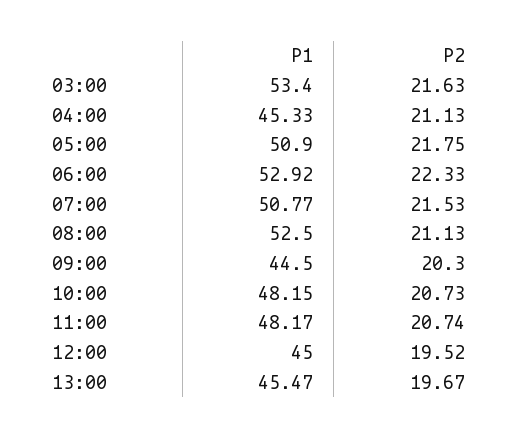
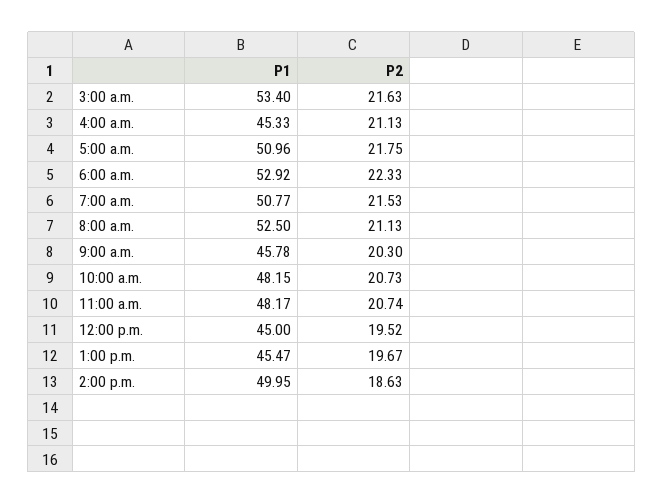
  {
    "P1": {
      "03:00": 53.4,
      "04:00": 45.33,
-     "05:00": 50.9,
+     "05:00": 50.96,
      "06:00": 52.92,
      "07:00": 50.77,
      "08:00": 52.5,
-     "09:00": 44.5,
+     "09:00": 45.78,
      "10:00": 48.15,
      "11:00": 48.17,
      "12:00": 45,
-     "13:00": 45.47
+     "13:00": 45.47,
+     "2:00 p.m.": 49.95
    },
    "P2": {
      "03:00": 21.63,
      "04:00": 21.13,
      "05:00": 21.75,
      "06:00": 22.33,
      "07:00": 21.53,
      "08:00": 21.13,
      "09:00": 20.3,
      "10:00": 20.73,
      "11:00": 20.74,
      "12:00": 19.52,
-     "13:00": 19.67
+     "13:00": 19.67,
+     "2:00 p.m.": 18.63
    }
  }

